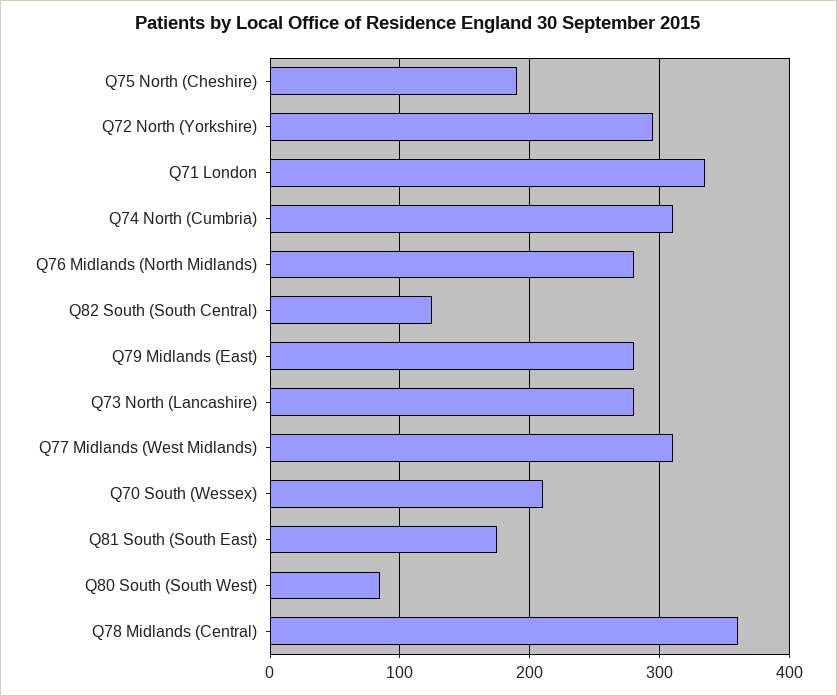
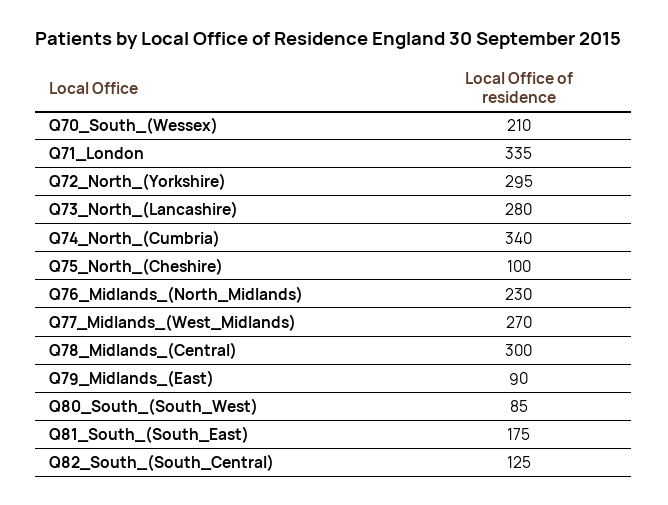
  {
-   "Q75 North (Cheshire)": 190,
+   "Q75 North (Cheshire)": 100,
    "Q72 North (Yorkshire)": 295,
    "Q71 London": 335,
-   "Q74 North (Cumbria)": 310,
+   "Q74 North (Cumbria)": 340,
-   "Q76 Midlands (North Midlands)": 280,
+   "Q76 Midlands (North Midlands)": 230,
    "Q82 South (South Central)": 125,
-   "Q79 Midlands (East)": 280,
+   "Q79 Midlands (East)": 90,
    "Q73 North (Lancashire)": 280,
-   "Q77 Midlands (West Midlands)": 310,
+   "Q77 Midlands (West Midlands)": 270,
    "Q70 South (Wessex)": 210,
    "Q81 South (South East)": 175,
    "Q80 South (South West)": 85,
-   "Q78 Midlands (Central)": 360
+   "Q78 Midlands (Central)": 300
  }

